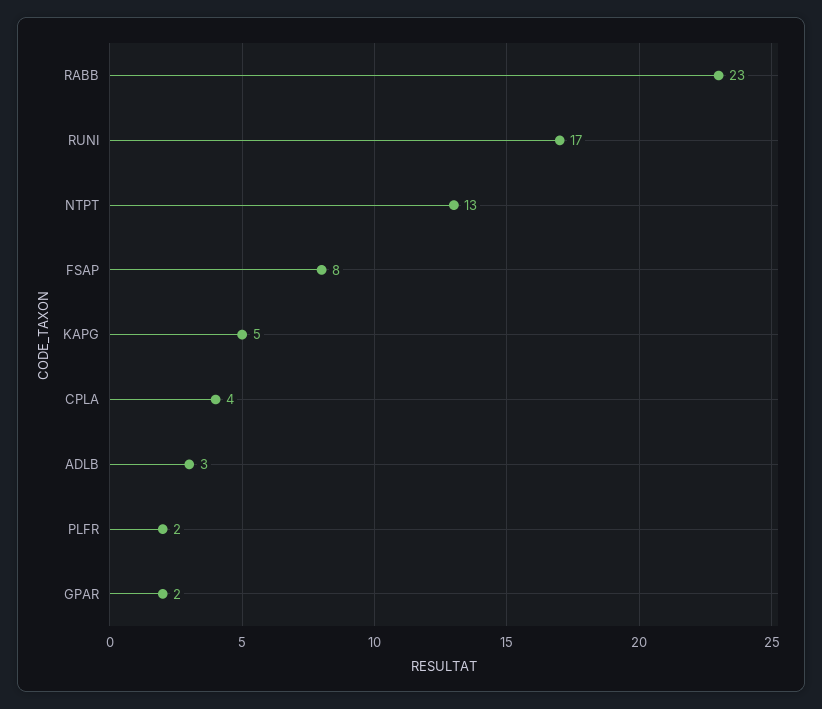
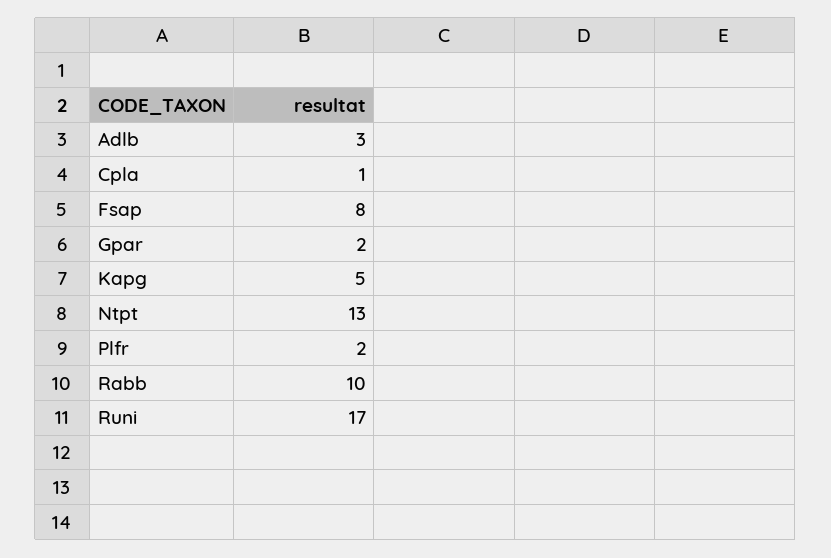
  {
-   "RABB": 23,
+   "RABB": 10,
    "RUNI": 17,
    "NTPT": 13,
    "FSAP": 8,
    "KAPG": 5,
-   "CPLA": 4,
+   "CPLA": 1,
    "ADLB": 3,
    "PLFR": 2,
    "GPAR": 2
  }

